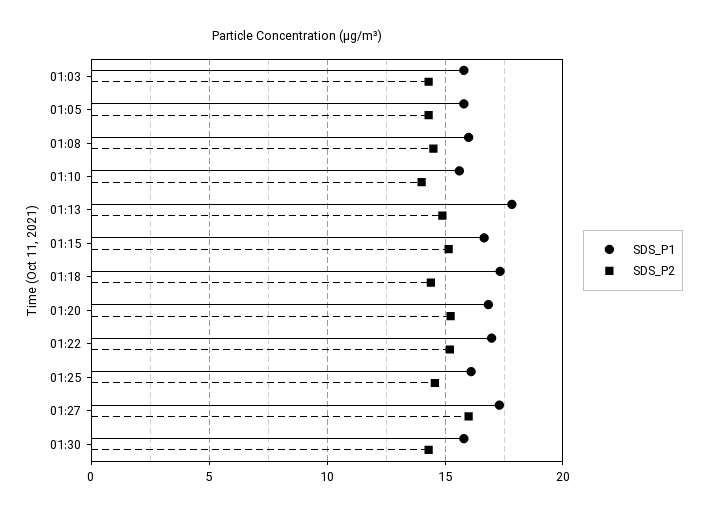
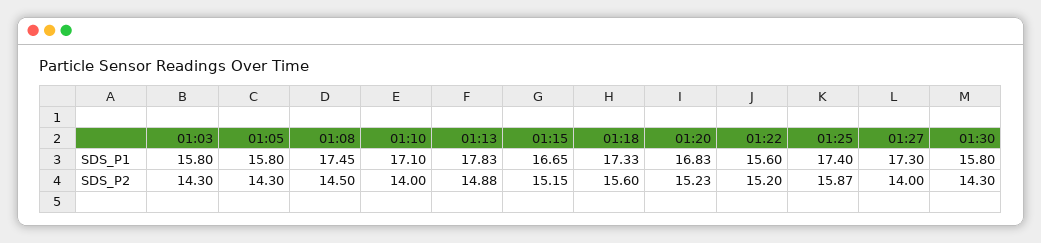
  {
    "SDS_P1": {
      "01:03": 15.8,
      "01:05": 15.8,
-     "01:08": 16,
+     "01:08": 17.45,
-     "01:10": 15.5,
+     "01:10": 17.1,
      "01:13": 17.83,
      "01:15": 16.65,
      "01:18": 17.33,
      "01:20": 16.83,
-     "01:22": 17,
+     "01:22": 15.6,
-     "01:25": 16,
+     "01:25": 17.4,
      "01:27": 17.3,
      "01:30": 15.8
    },
    "SDS_P2": {
      "01:03": 14.3,
      "01:05": 14.3,
      "01:08": 14.5,
      "01:10": 14,
      "01:13": 14.88,
      "01:15": 15.15,
-     "01:18": 14.5,
+     "01:18": 15.6,
      "01:20": 15.23,
      "01:22": 15.2,
-     "01:25": 14.5,
+     "01:25": 15.87,
-     "01:27": 16,
+     "01:27": 14,
      "01:30": 14.3
    }
  }

